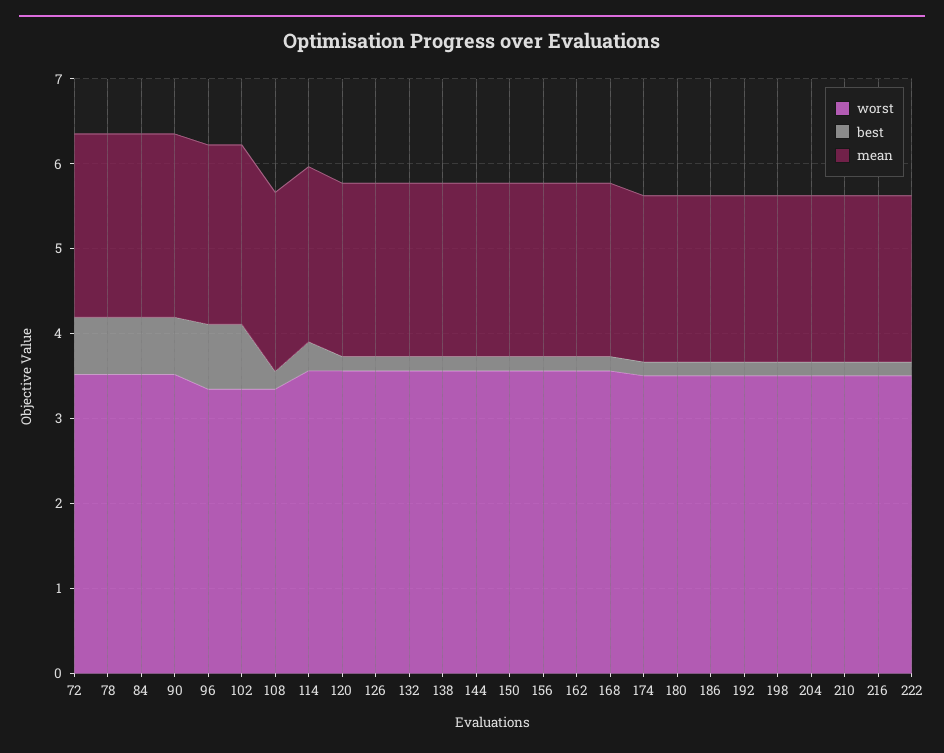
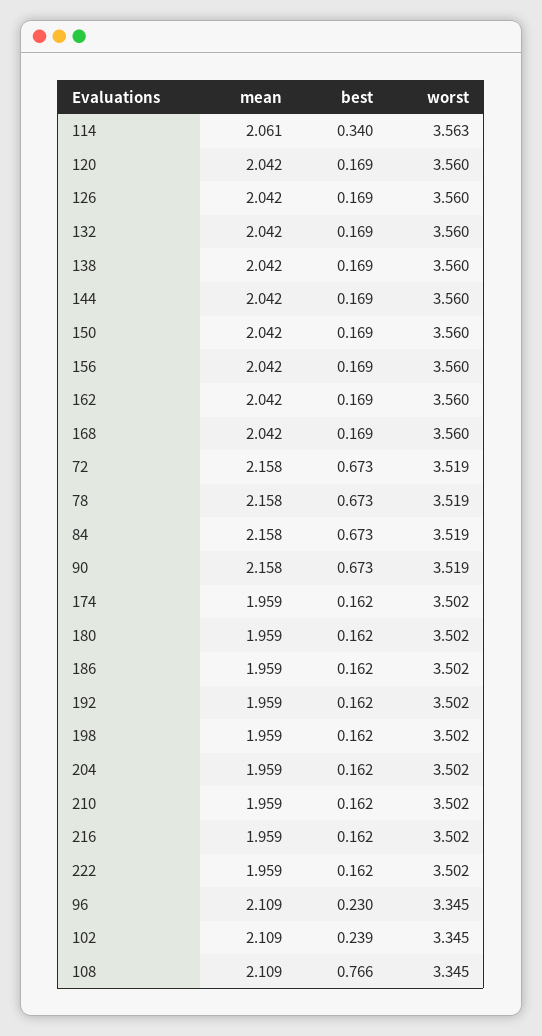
  {
    "worst": {
      "72": 3.519,
      "78": 3.519,
      "84": 3.519,
      "90": 3.519,
      "96": 3.345,
      "102": 3.345,
      "108": 3.345,
      "114": 3.563,
      "120": 3.56,
      "126": 3.56,
      "132": 3.56,
      "138": 3.56,
      "144": 3.56,
      "150": 3.56,
      "156": 3.56,
      "162": 3.56,
      "168": 3.56,
      "174": 3.502,
      "180": 3.502,
      "186": 3.502,
      "192": 3.502,
      "198": 3.502,
      "204": 3.502,
      "210": 3.502,
      "216": 3.502,
      "222": 3.502
    },
    "best": {
      "72": 0.673,
      "78": 0.673,
      "84": 0.673,
      "90": 0.673,
-     "96": 0.8,
+     "96": 0.23,
-     "102": 0.8,
+     "102": 0.239,
-     "108": 0.2,
+     "108": 0.766,
      "114": 0.34,
      "120": 0.169,
      "126": 0.169,
      "132": 0.169,
      "138": 0.169,
      "144": 0.169,
      "150": 0.169,
      "156": 0.169,
      "162": 0.169,
      "168": 0.169,
      "174": 0.162,
      "180": 0.162,
      "186": 0.162,
      "192": 0.162,
      "198": 0.162,
      "204": 0.162,
      "210": 0.162,
      "216": 0.162,
      "222": 0.162
    },
    "mean": {
      "72": 2.158,
      "78": 2.158,
      "84": 2.158,
      "90": 2.158,
      "96": 2.109,
      "102": 2.109,
      "108": 2.109,
      "114": 2.061,
      "120": 2.042,
      "126": 2.042,
      "132": 2.042,
      "138": 2.042,
      "144": 2.042,
      "150": 2.042,
      "156": 2.042,
      "162": 2.042,
      "168": 2.042,
      "174": 1.959,
      "180": 1.959,
      "186": 1.959,
      "192": 1.959,
      "198": 1.959,
      "204": 1.959,
      "210": 1.959,
      "216": 1.959,
      "222": 1.959
    }
  }

